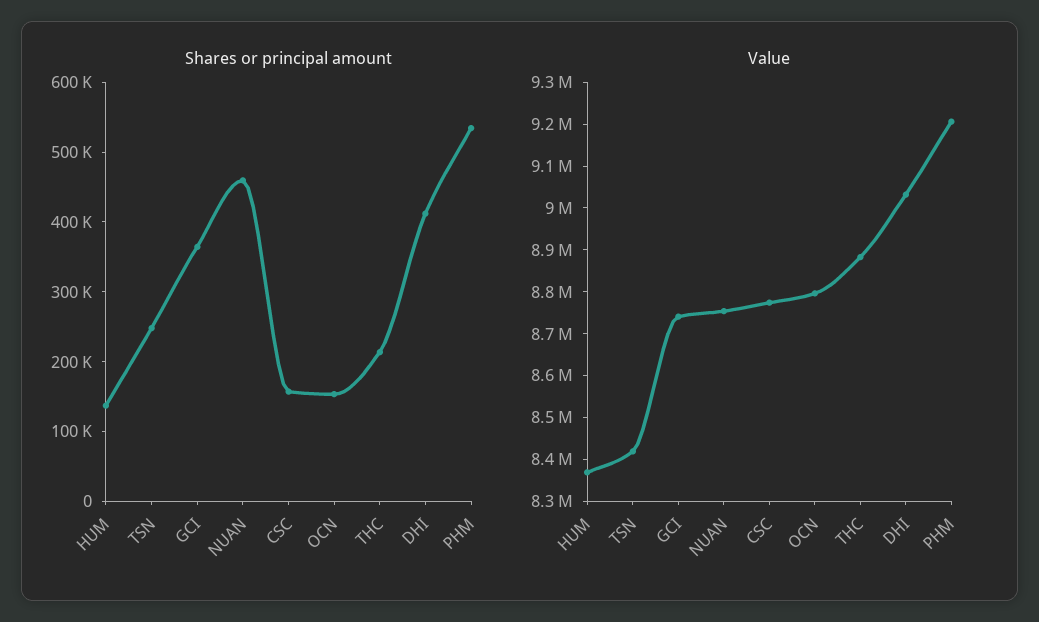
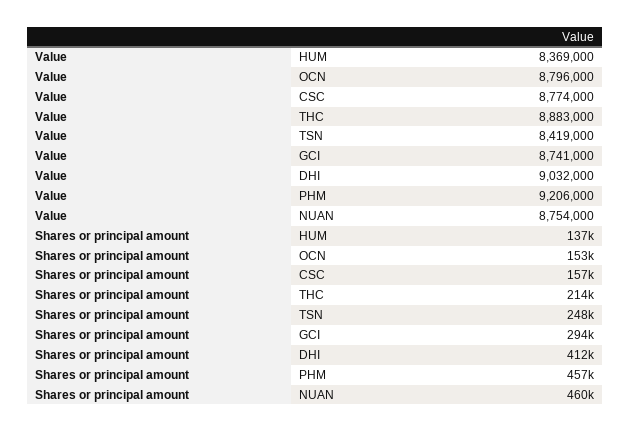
  {
    "Shares or principal amount": {
      "HUM": 137000,
      "TSN": 248000,
-     "GCI": 360000,
+     "GCI": 294000,
      "NUAN": 460000,
      "CSC": 157000,
      "OCN": 153000,
      "THC": 214000,
      "DHI": 412000,
-     "PHM": 540000
+     "PHM": 457000
    },
    "Value": {
      "HUM": 8369000,
      "TSN": 8419000,
      "GCI": 8741000,
      "NUAN": 8754000,
      "CSC": 8774000,
      "OCN": 8796000,
      "THC": 8883000,
      "DHI": 9032000,
      "PHM": 9206000
    }
  }

